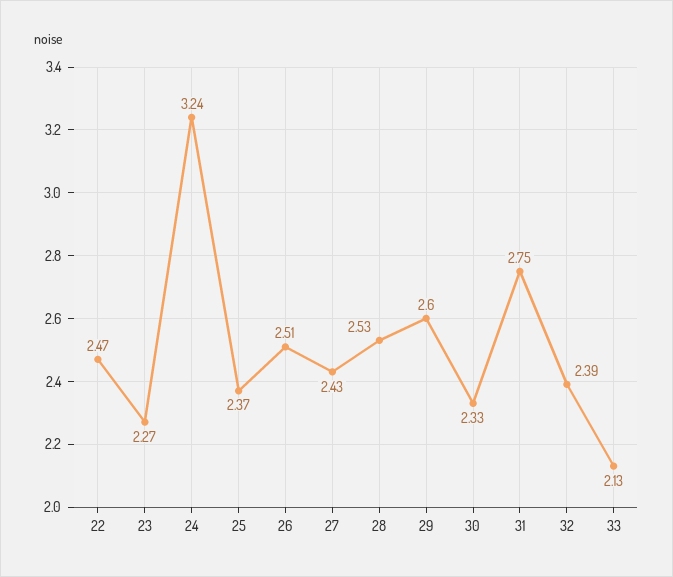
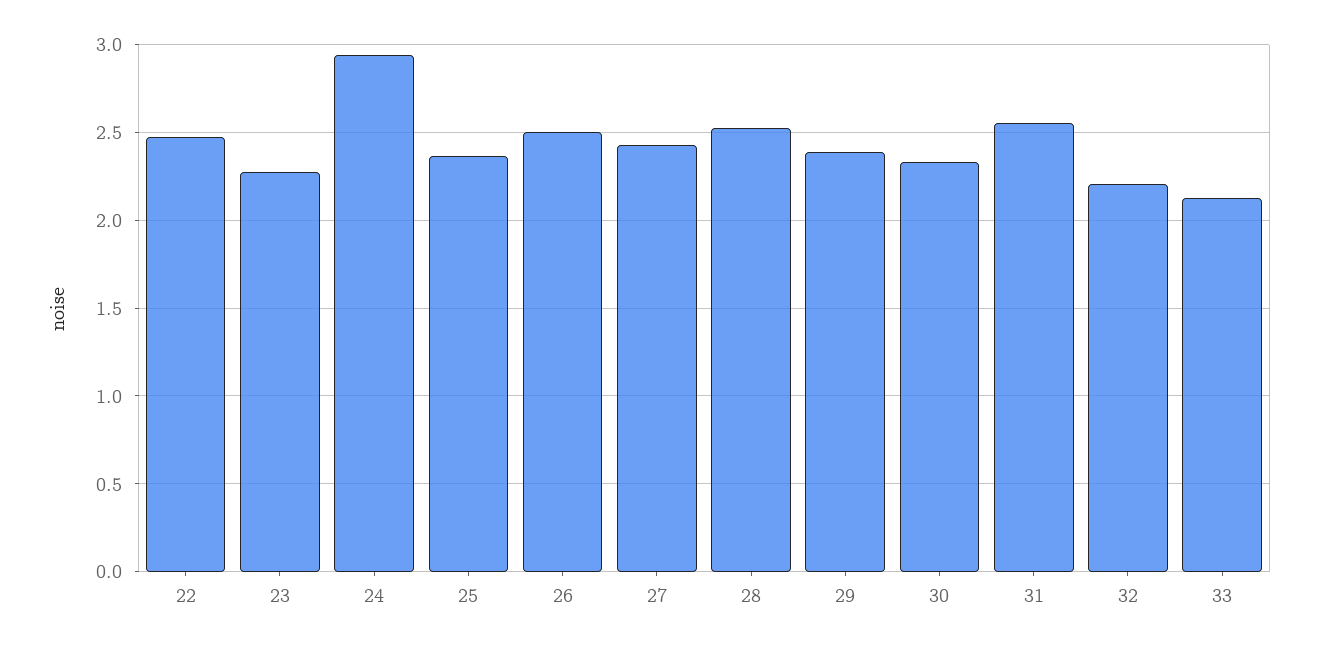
  {
    "22": 2.47,
    "23": 2.27,
-   "24": 3.24,
+   "24": 2.95,
    "25": 2.37,
    "26": 2.51,
    "27": 2.43,
    "28": 2.53,
-   "29": 2.6,
+   "29": 2.4,
    "30": 2.33,
-   "31": 2.75,
+   "31": 2.55,
-   "32": 2.39,
+   "32": 2.2,
    "33": 2.13
  }

